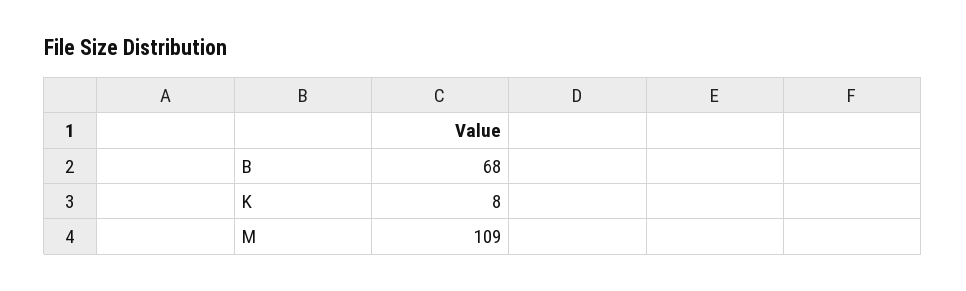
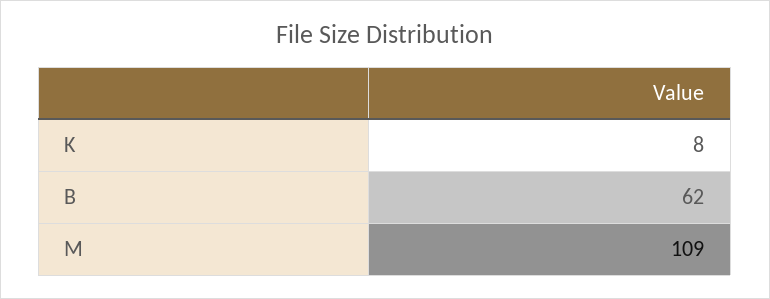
  {
-   "B": 68,
+   "B": 62,
    "K": 8,
    "M": 109
  }

